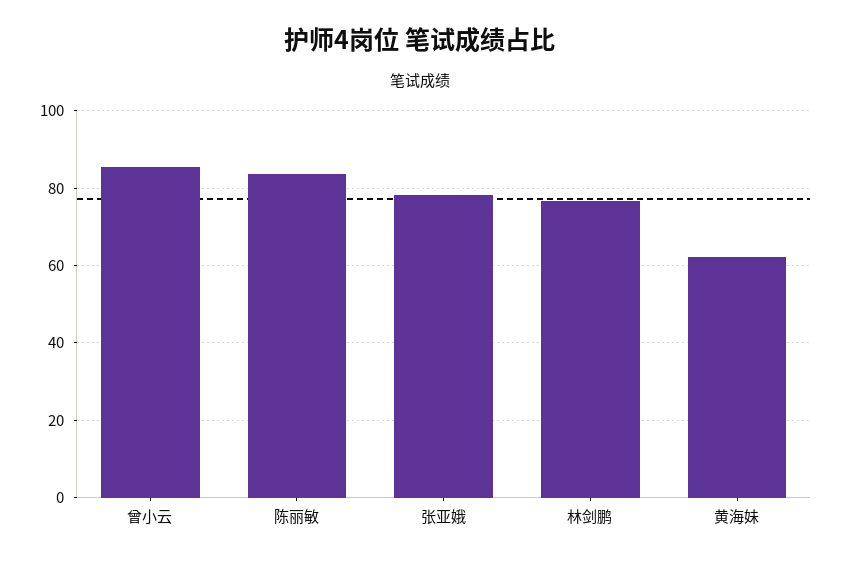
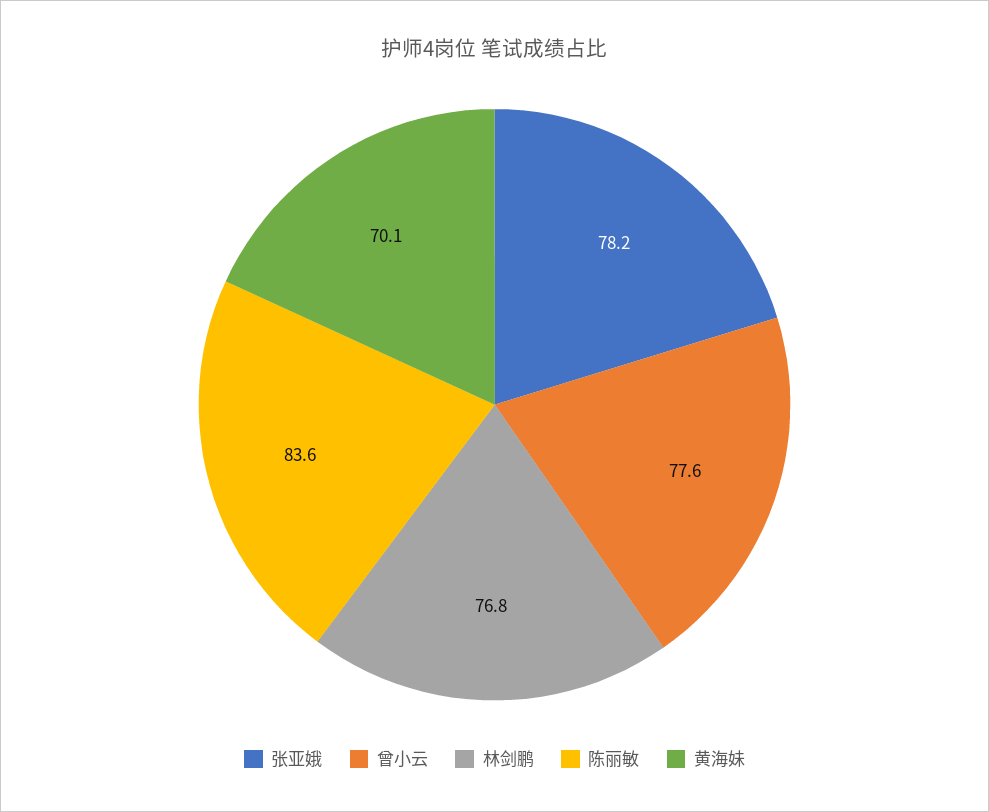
  {
-   "曾小云": 86,
+   "曾小云": 77.6,
    "陈丽敏": 83.6,
    "张亚娥": 78.2,
    "林剑鹏": 76.8,
-   "黄海妹": 62
+   "黄海妹": 70.1
  }

